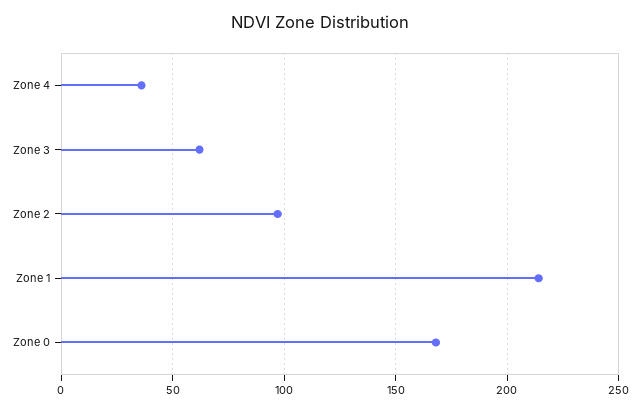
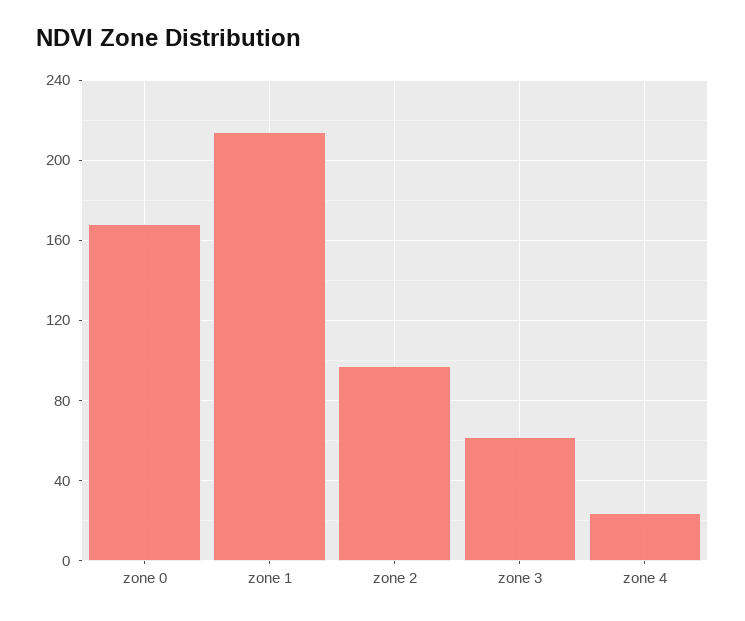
  {
-   "Zone 4": 35,
+   "Zone 4": 25,
    "Zone 3": 60,
    "Zone 2": 95,
    "Zone 1": 215,
    "Zone 0": 170
  }

